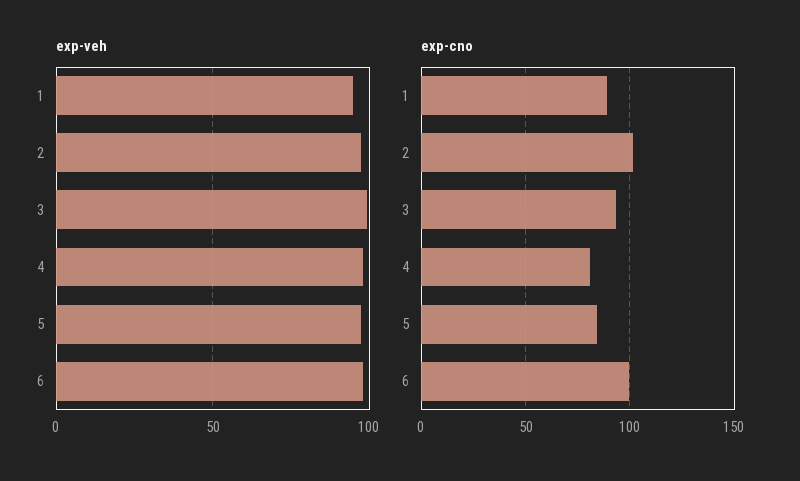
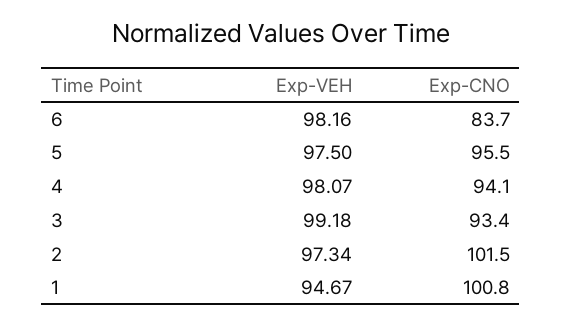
  {
    "exp-veh": {
      "1": 94.67,
      "2": 97.34,
      "3": 99.18,
      "4": 98.07,
      "5": 97.5,
      "6": 98.16
    },
    "exp-cno": {
-     "1": 90,
+     "1": 100.8,
      "2": 101.5,
      "3": 93.4,
-     "4": 80,
+     "4": 94.1,
-     "5": 85,
+     "5": 95.5,
-     "6": 100
+     "6": 83.7
    }
  }

